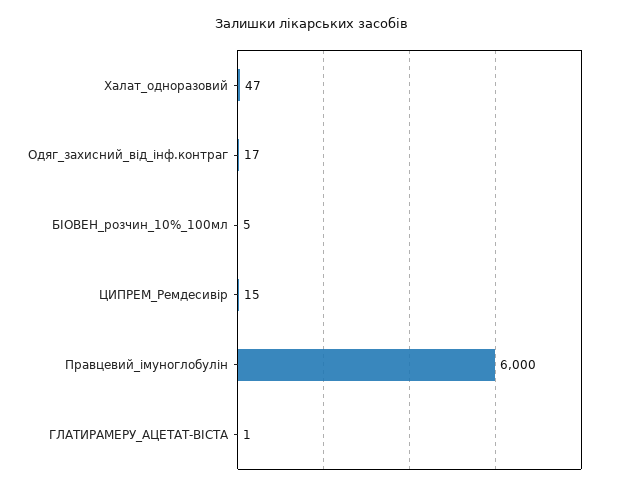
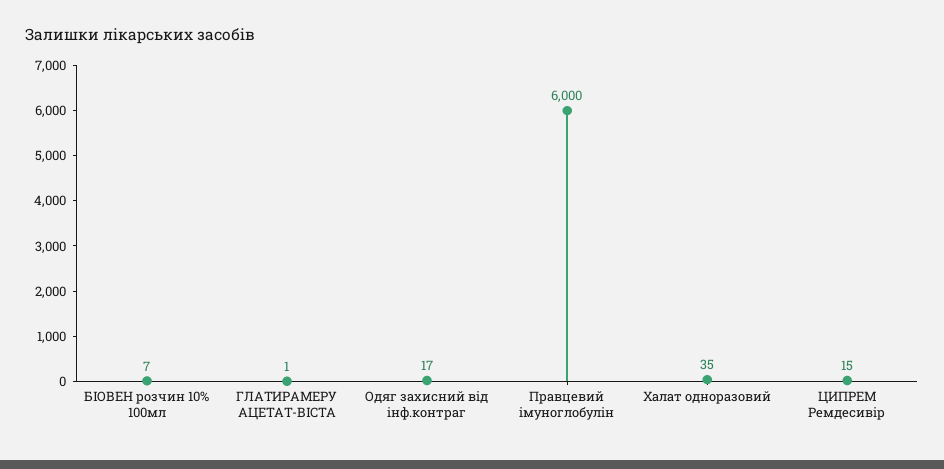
  {
-   "Халат_одноразовий": 47,
+   "Халат_одноразовий": 35,
    "Одяг_захисний_від_інф.контраг": 17,
-   "БІОВЕН_розчин_10%_100мл": 5,
+   "БІОВЕН_розчин_10%_100мл": 7,
    "ЦИПРЕМ_Ремдесивір": 15,
    "Правцевий_імуноглобулін": 6000,
    "ГЛАТИРАМЕРУ_АЦЕТАТ-ВІСТА": 1
  }

